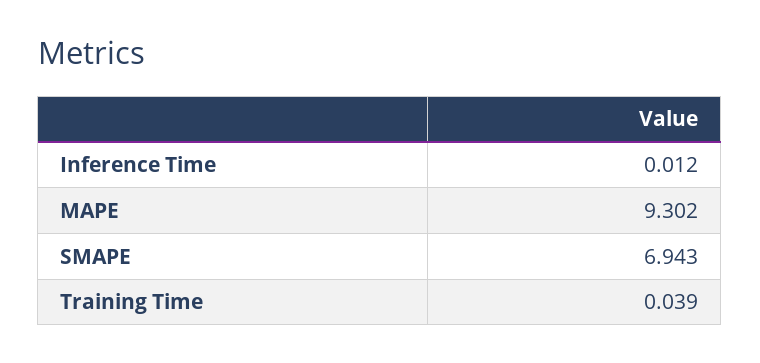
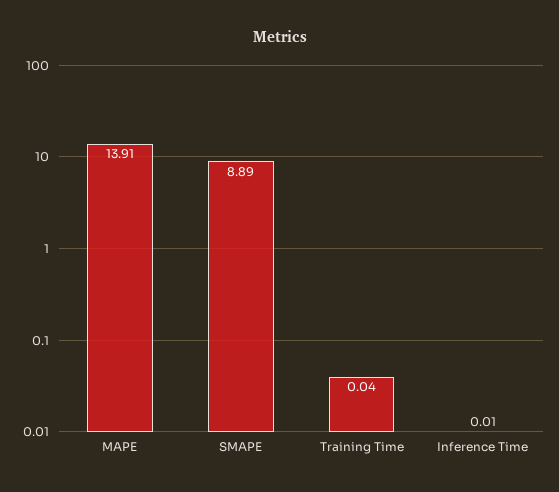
  {
    "Inference Time": 0.012,
-   "MAPE": 9.302,
+   "MAPE": 13.91,
-   "SMAPE": 6.943,
+   "SMAPE": 8.89,
    "Training Time": 0.039
  }

